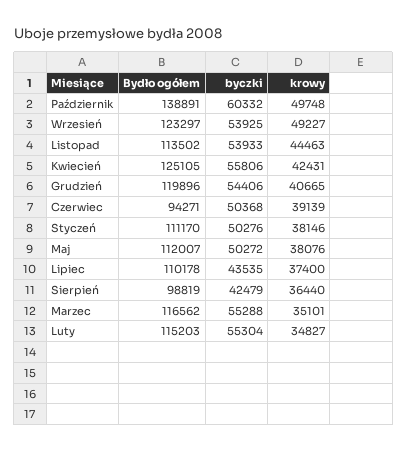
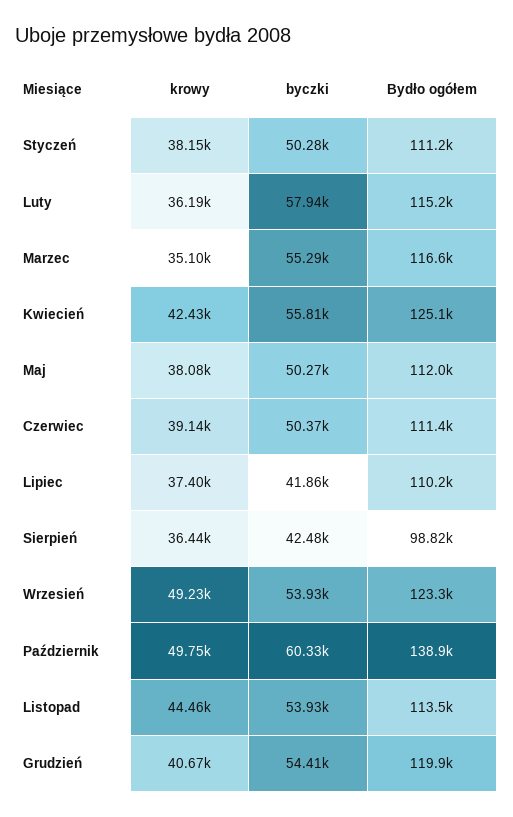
  {
    "Bydło ogółem": {
      "Październik": 138891,
      "Wrzesień": 123297,
      "Listopad": 113502,
      "Kwiecień": 125105,
      "Grudzień": 119896,
-     "Czerwiec": 94271,
+     "Czerwiec": 111400,
      "Styczeń": 111170,
      "Maj": 112007,
      "Lipiec": 110178,
      "Sierpień": 98819,
      "Marzec": 116562,
      "Luty": 115203
    },
    "byczki": {
      "Październik": 60332,
      "Wrzesień": 53925,
      "Listopad": 53933,
      "Kwiecień": 55806,
      "Grudzień": 54406,
      "Czerwiec": 50368,
      "Styczeń": 50276,
      "Maj": 50272,
-     "Lipiec": 43535,
+     "Lipiec": 41860,
      "Sierpień": 42479,
      "Marzec": 55288,
-     "Luty": 55304
+     "Luty": 57940
    },
    "krowy": {
      "Październik": 49748,
      "Wrzesień": 49227,
      "Listopad": 44463,
      "Kwiecień": 42431,
      "Grudzień": 40665,
      "Czerwiec": 39139,
      "Styczeń": 38146,
      "Maj": 38076,
      "Lipiec": 37400,
      "Sierpień": 36440,
      "Marzec": 35101,
-     "Luty": 34827
+     "Luty": 36190
    }
  }

